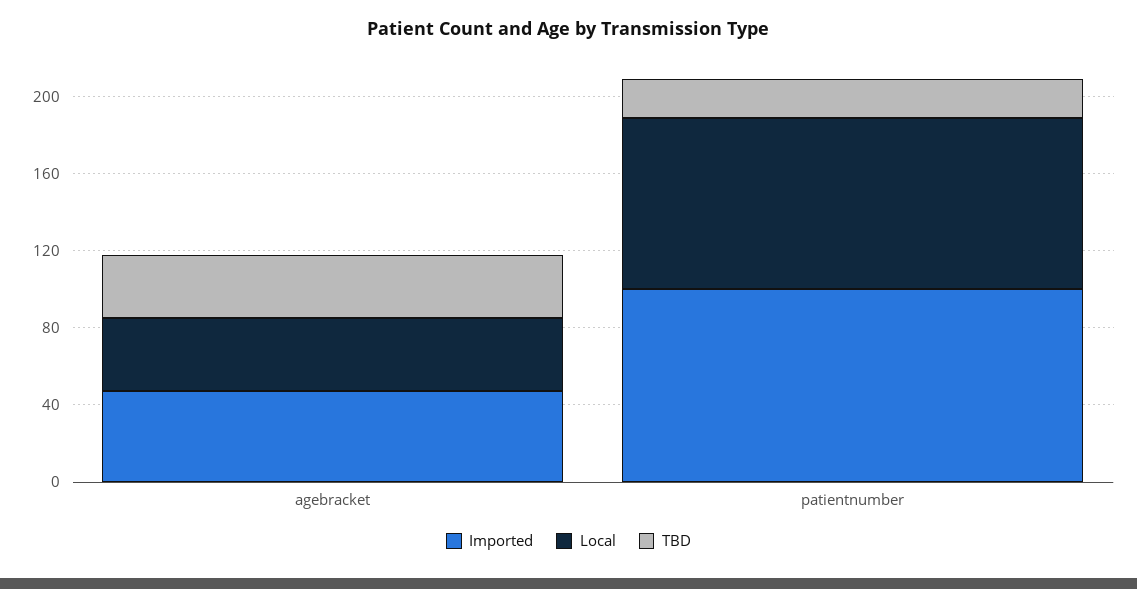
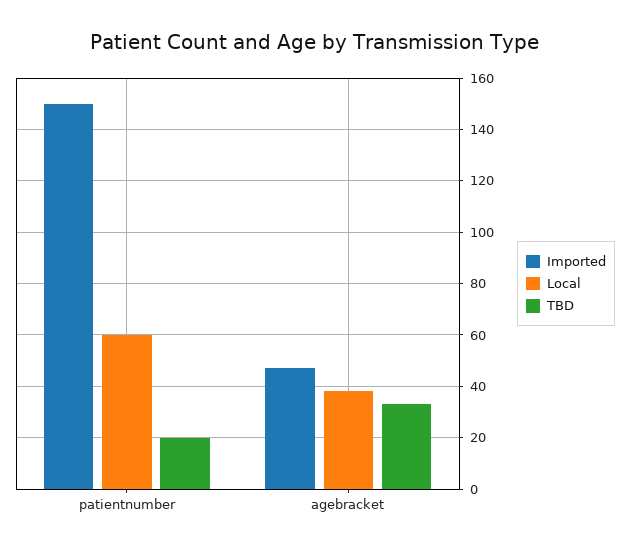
  {
    "Imported": {
      "agebracket": 45,
-     "patientnumber": 100
+     "patientnumber": 150
    },
    "Local": {
      "agebracket": 40,
-     "patientnumber": 90
+     "patientnumber": 60
    },
    "TBD": {
      "agebracket": 35,
      "patientnumber": 20
    }
  }

